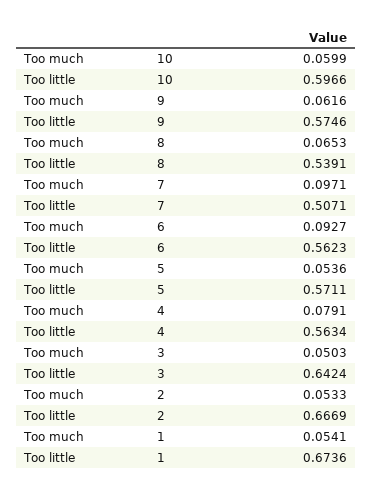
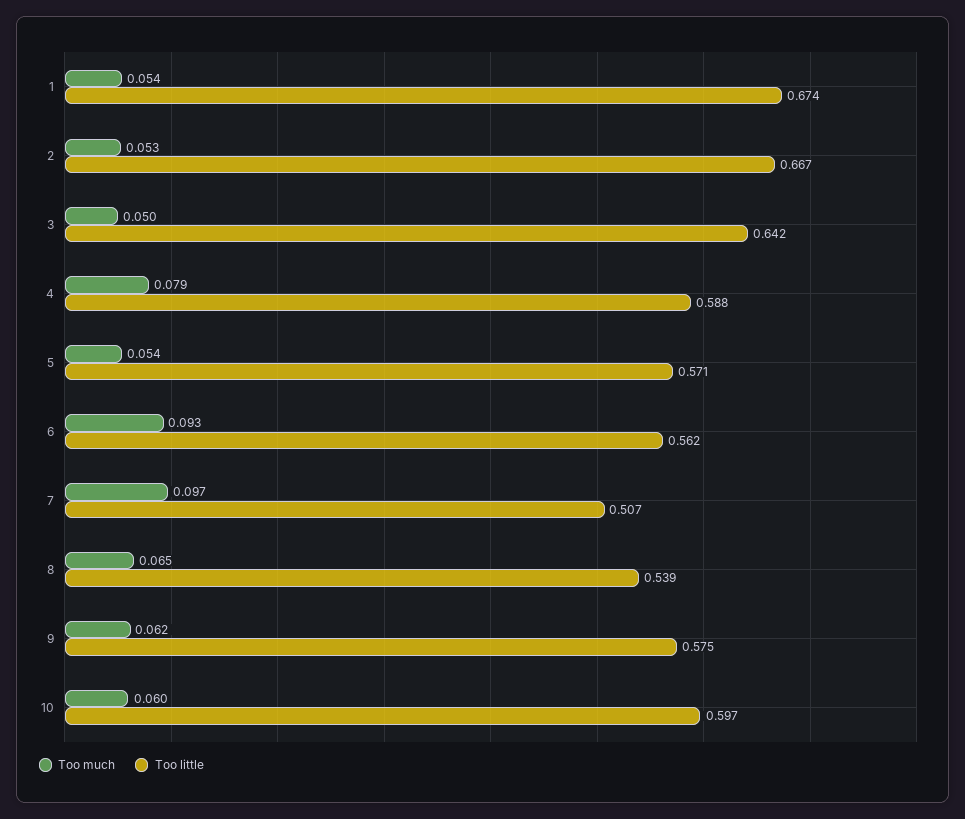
  {
    "Too much": {
      "10": 0.0599,
      "9": 0.0616,
      "8": 0.0653,
      "7": 0.0971,
      "6": 0.0927,
      "5": 0.0536,
      "4": 0.0791,
      "3": 0.0503,
      "2": 0.0533,
      "1": 0.0541
    },
    "Too little": {
      "10": 0.5966,
      "9": 0.5746,
      "8": 0.5391,
      "7": 0.5071,
      "6": 0.5623,
      "5": 0.5711,
-     "4": 0.5634,
+     "4": 0.588,
      "3": 0.6424,
      "2": 0.6669,
      "1": 0.6736
    }
  }

